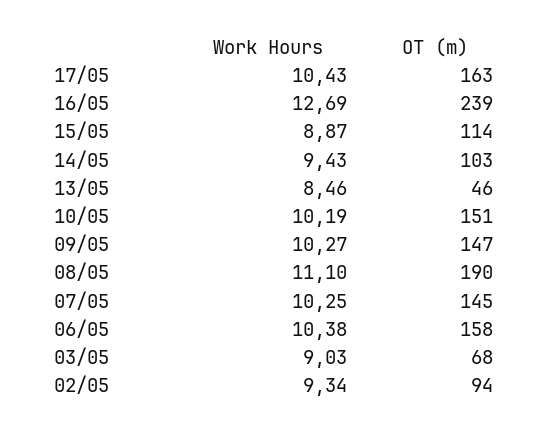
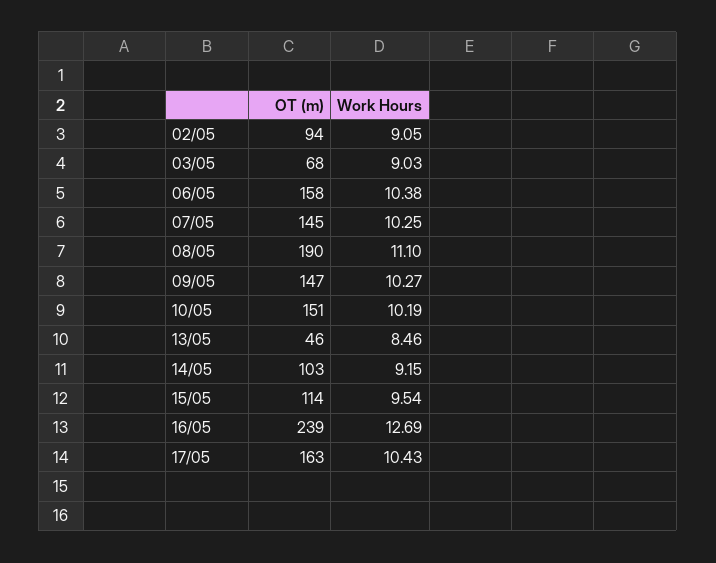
  {
    "Work Hours": {
      "17/05": 10.43,
      "16/05": 12.69,
-     "15/05": 8.87,
+     "15/05": 9.54,
-     "14/05": 9.43,
+     "14/05": 9.15,
      "13/05": 8.46,
      "10/05": 10.19,
      "09/05": 10.27,
      "08/05": 11.1,
      "07/05": 10.25,
      "06/05": 10.38,
      "03/05": 9.03,
-     "02/05": 9.34
+     "02/05": 9.05
    },
    "OT (m)": {
      "17/05": 163,
      "16/05": 239,
      "15/05": 114,
      "14/05": 103,
      "13/05": 46,
      "10/05": 151,
      "09/05": 147,
      "08/05": 190,
      "07/05": 145,
      "06/05": 158,
      "03/05": 68,
      "02/05": 94
    }
  }

